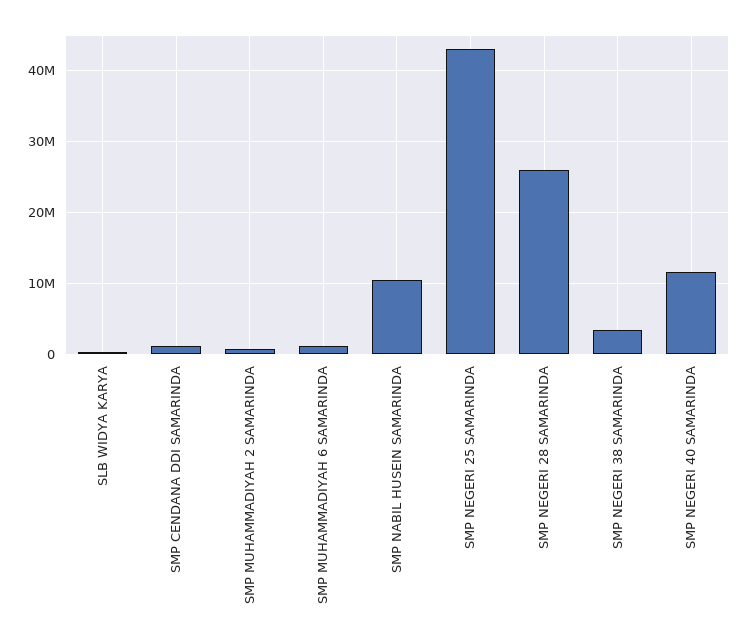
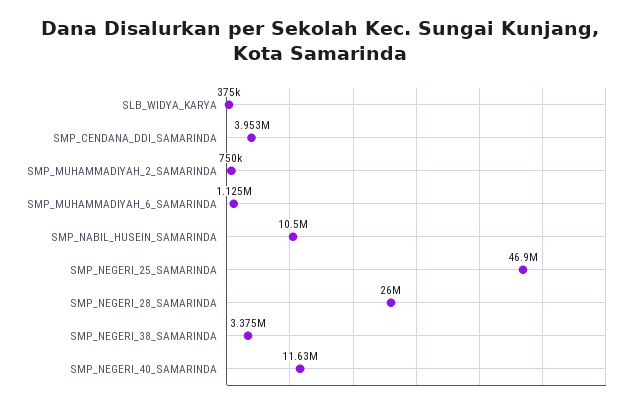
  {
    "SLB WIDYA KARYA": 375000,
-   "SMP CENDANA DDI SAMARINDA": 1000000,
+   "SMP CENDANA DDI SAMARINDA": 3953000,
    "SMP MUHAMMADIYAH 2 SAMARINDA": 750000,
    "SMP MUHAMMADIYAH 6 SAMARINDA": 1125000,
    "SMP NABIL HUSEIN SAMARINDA": 10500000,
-   "SMP NEGERI 25 SAMARINDA": 43000000,
+   "SMP NEGERI 25 SAMARINDA": 46900000,
    "SMP NEGERI 28 SAMARINDA": 26000000,
    "SMP NEGERI 38 SAMARINDA": 3375000,
    "SMP NEGERI 40 SAMARINDA": 11630000
  }

